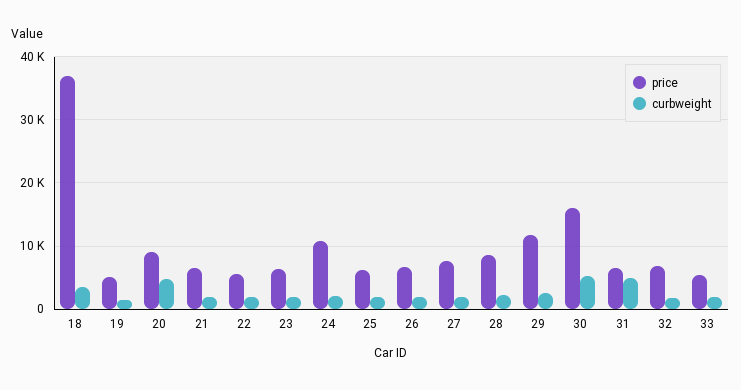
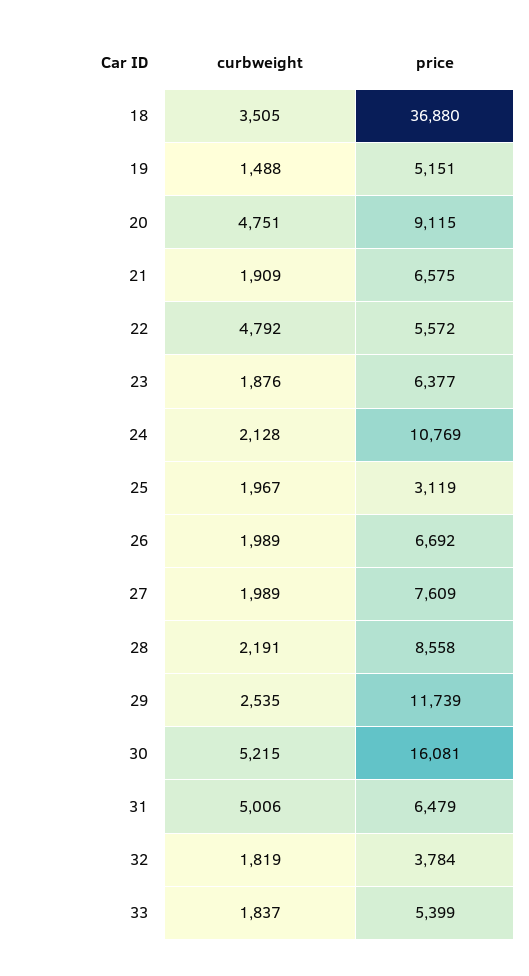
  {
    "price": {
      "18": 36880,
      "19": 5151,
      "20": 9115,
      "21": 6575,
      "22": 5572,
      "23": 6377,
      "24": 10769,
-     "25": 6000,
+     "25": 3119,
      "26": 6692,
      "27": 7609,
      "28": 8558,
      "29": 11739,
      "30": 16081,
      "31": 6479,
-     "32": 7000,
+     "32": 3784,
      "33": 5399
    },
    "curbweight": {
      "18": 3505,
      "19": 1488,
      "20": 4751,
      "21": 1909,
-     "22": 2000,
+     "22": 4792,
      "23": 1876,
      "24": 2128,
      "25": 1967,
      "26": 1989,
      "27": 1989,
      "28": 2191,
      "29": 2535,
      "30": 5215,
      "31": 5006,
      "32": 1819,
      "33": 1837
    }
  }

